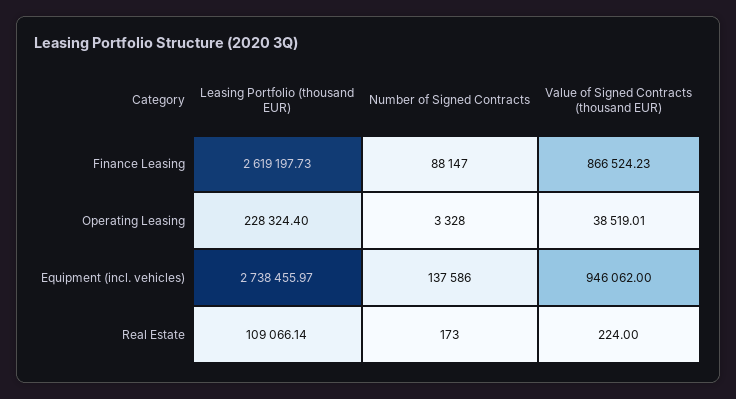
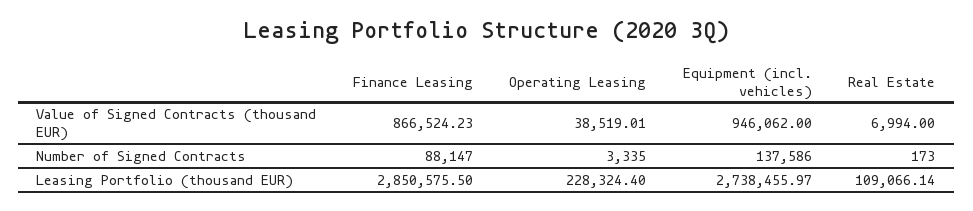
  {
    "Leasing Portfolio (thousand EUR)": {
-     "Finance Leasing": 2619197.73,
+     "Finance Leasing": 2850575.5,
      "Operating Leasing": 228324.4,
      "Equipment (incl. vehicles)": 2738455.97,
      "Real Estate": 109066.14
    },
    "Number of Signed Contracts": {
      "Finance Leasing": 88147,
-     "Operating Leasing": 3328,
+     "Operating Leasing": 3335,
      "Equipment (incl. vehicles)": 137586,
      "Real Estate": 173
    },
    "Value of Signed Contracts (thousand EUR)": {
      "Finance Leasing": 866524.23,
      "Operating Leasing": 38519.01,
      "Equipment (incl. vehicles)": 946062,
-     "Real Estate": 224
+     "Real Estate": 6994
    }
  }

